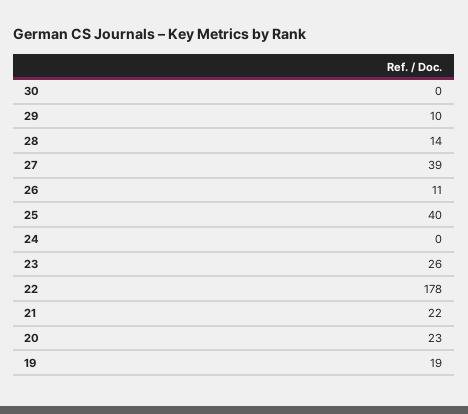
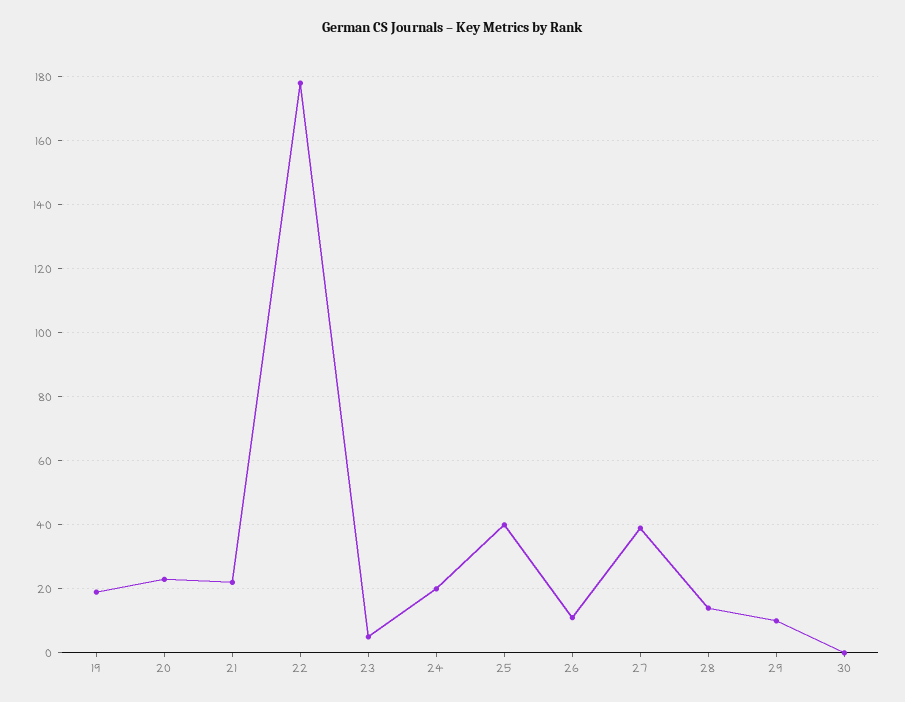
  {
    "30": 0,
    "29": 10,
    "28": 14,
    "27": 39,
    "26": 11,
    "25": 40,
-   "24": 0,
+   "24": 20,
-   "23": 26,
+   "23": 5,
    "22": 178,
    "21": 22,
    "20": 23,
    "19": 19
  }

